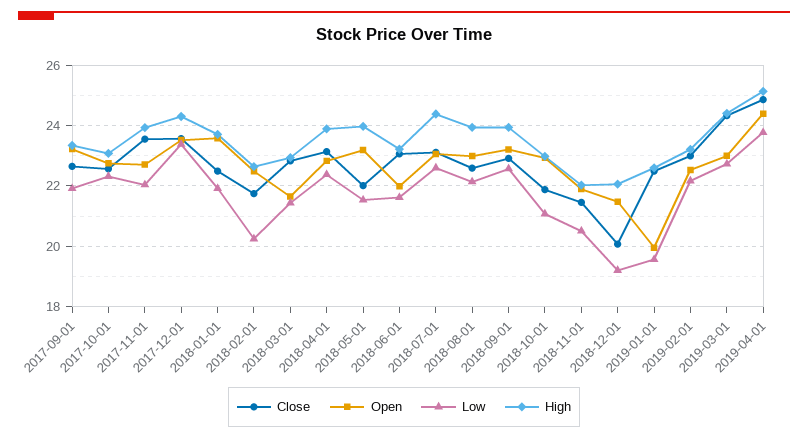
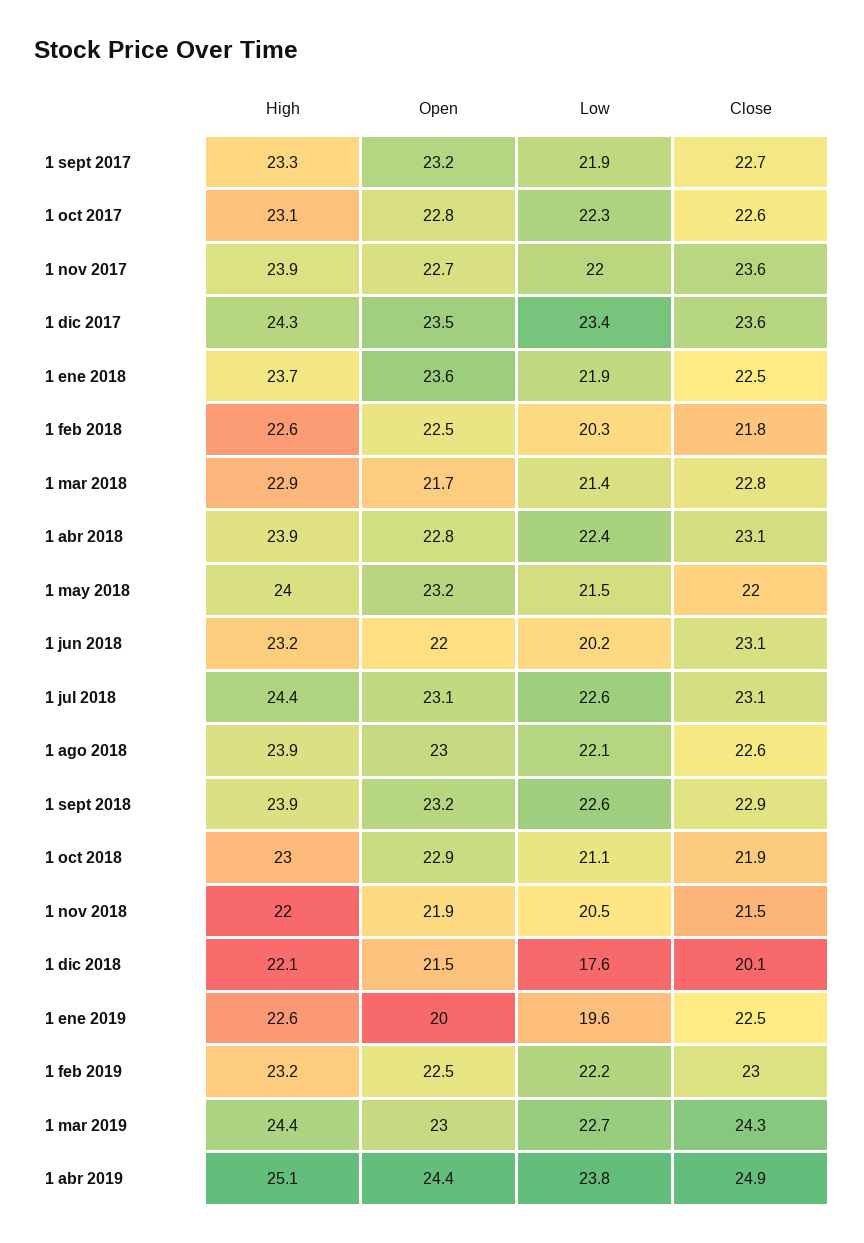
  {
    "Close": {
      "2017-09-01": 22.7,
      "2017-10-01": 22.6,
      "2017-11-01": 23.6,
      "2017-12-01": 23.6,
      "2018-01-01": 22.5,
      "2018-02-01": 21.8,
      "2018-03-01": 22.8,
      "2018-04-01": 23.1,
      "2018-05-01": 22,
      "2018-06-01": 23.1,
      "2018-07-01": 23.1,
      "2018-08-01": 22.6,
      "2018-09-01": 22.9,
      "2018-10-01": 21.9,
      "2018-11-01": 21.5,
      "2018-12-01": 20.1,
      "2019-01-01": 22.5,
      "2019-02-01": 23,
      "2019-03-01": 24.3,
      "2019-04-01": 24.9
    },
    "Open": {
      "2017-09-01": 23.2,
      "2017-10-01": 22.8,
      "2017-11-01": 22.7,
      "2017-12-01": 23.5,
      "2018-01-01": 23.6,
      "2018-02-01": 22.5,
      "2018-03-01": 21.7,
      "2018-04-01": 22.8,
      "2018-05-01": 23.2,
      "2018-06-01": 22,
      "2018-07-01": 23.1,
      "2018-08-01": 23,
      "2018-09-01": 23.2,
      "2018-10-01": 22.9,
      "2018-11-01": 21.9,
      "2018-12-01": 21.5,
      "2019-01-01": 20,
      "2019-02-01": 22.5,
      "2019-03-01": 23,
      "2019-04-01": 24.4
    },
    "Low": {
      "2017-09-01": 21.9,
      "2017-10-01": 22.3,
      "2017-11-01": 22,
      "2017-12-01": 23.4,
      "2018-01-01": 21.9,
      "2018-02-01": 20.3,
      "2018-03-01": 21.4,
      "2018-04-01": 22.4,
      "2018-05-01": 21.5,
-     "2018-06-01": 21.6,
+     "2018-06-01": 20.2,
      "2018-07-01": 22.6,
      "2018-08-01": 22.1,
      "2018-09-01": 22.6,
      "2018-10-01": 21.1,
      "2018-11-01": 20.5,
-     "2018-12-01": 19.2,
+     "2018-12-01": 17.6,
      "2019-01-01": 19.6,
      "2019-02-01": 22.2,
      "2019-03-01": 22.7,
      "2019-04-01": 23.8
    },
    "High": {
      "2017-09-01": 23.3,
      "2017-10-01": 23.1,
      "2017-11-01": 23.9,
      "2017-12-01": 24.3,
      "2018-01-01": 23.7,
      "2018-02-01": 22.6,
      "2018-03-01": 22.9,
      "2018-04-01": 23.9,
      "2018-05-01": 24,
      "2018-06-01": 23.2,
      "2018-07-01": 24.4,
      "2018-08-01": 23.9,
      "2018-09-01": 23.9,
      "2018-10-01": 23,
      "2018-11-01": 22,
      "2018-12-01": 22.1,
      "2019-01-01": 22.6,
      "2019-02-01": 23.2,
      "2019-03-01": 24.4,
      "2019-04-01": 25.1
    }
  }

